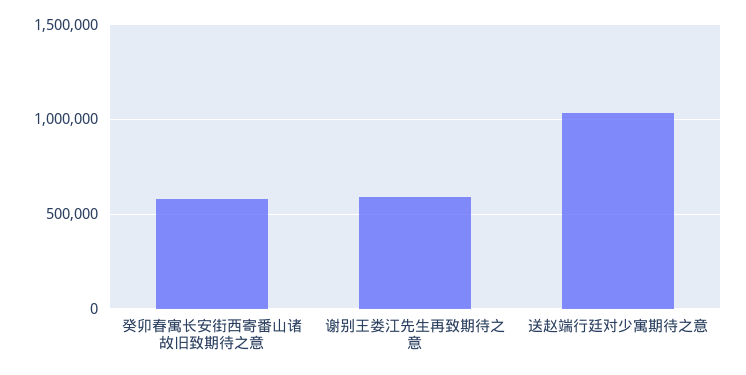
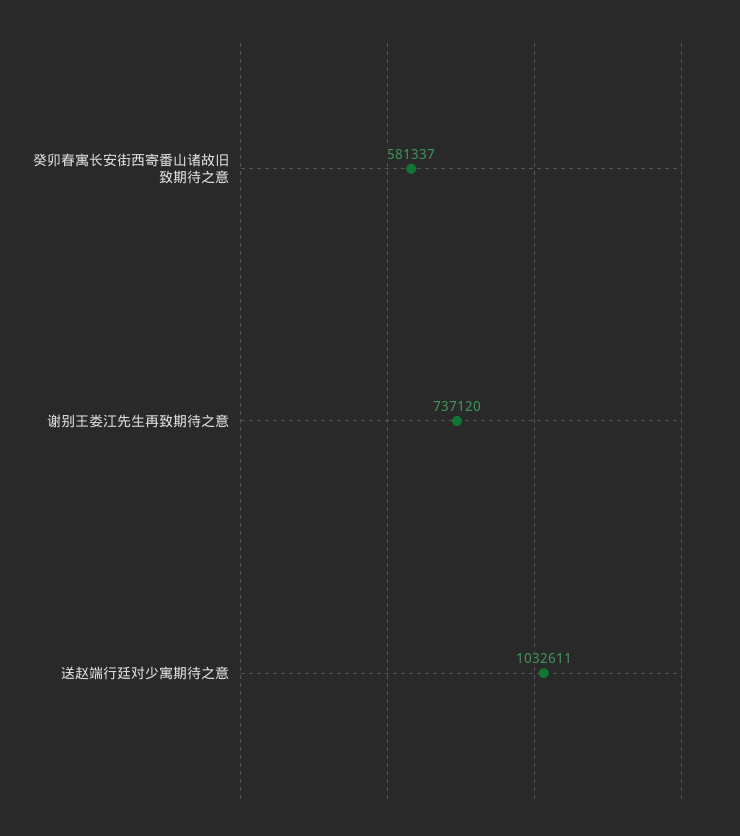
  {
    "癸卯春寓长安街西寄番山诸故旧致期待之意": 581337,
-   "谢别王娄江先生再致期待之意": 600000,
+   "谢别王娄江先生再致期待之意": 737120,
    "送赵端行廷对少寓期待之意": 1032611
  }

